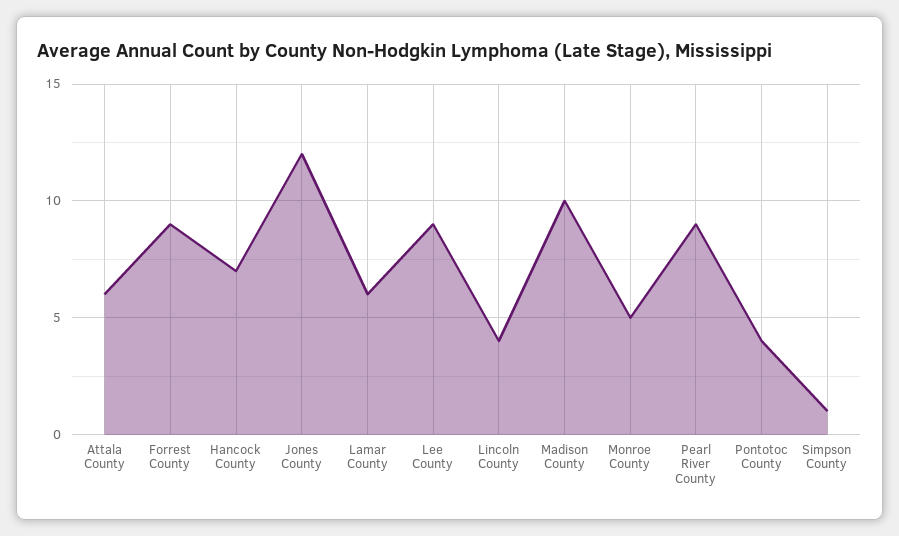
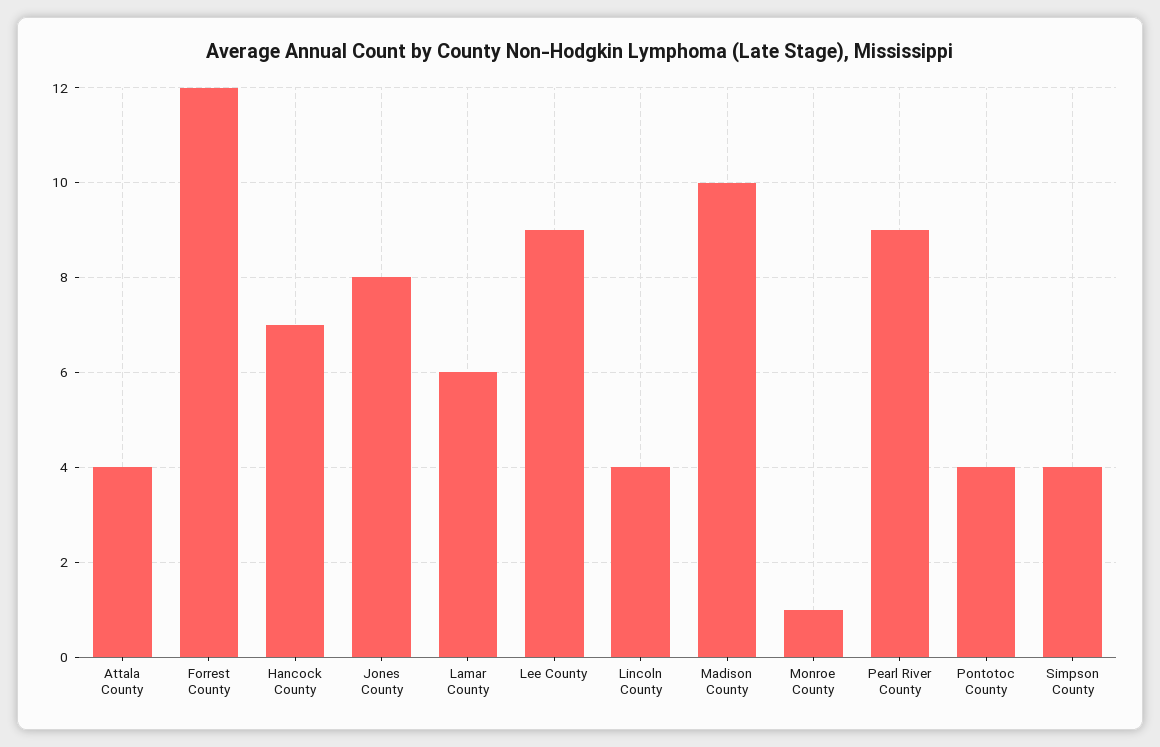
  {
-   "Attala County": 6,
+   "Attala County": 4,
-   "Forrest County": 9,
+   "Forrest County": 12,
    "Hancock County": 7,
-   "Jones County": 12,
+   "Jones County": 8,
    "Lamar County": 6,
    "Lee County": 9,
    "Lincoln County": 4,
    "Madison County": 10,
-   "Monroe County": 5,
+   "Monroe County": 1,
    "Pearl River County": 9,
    "Pontotoc County": 4,
-   "Simpson County": 1
+   "Simpson County": 4
  }

